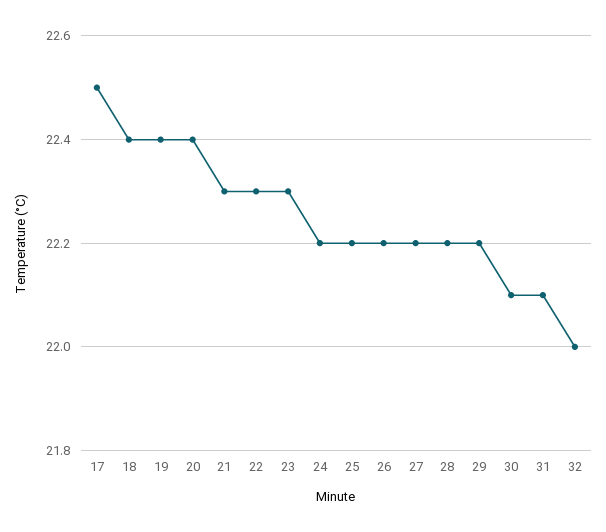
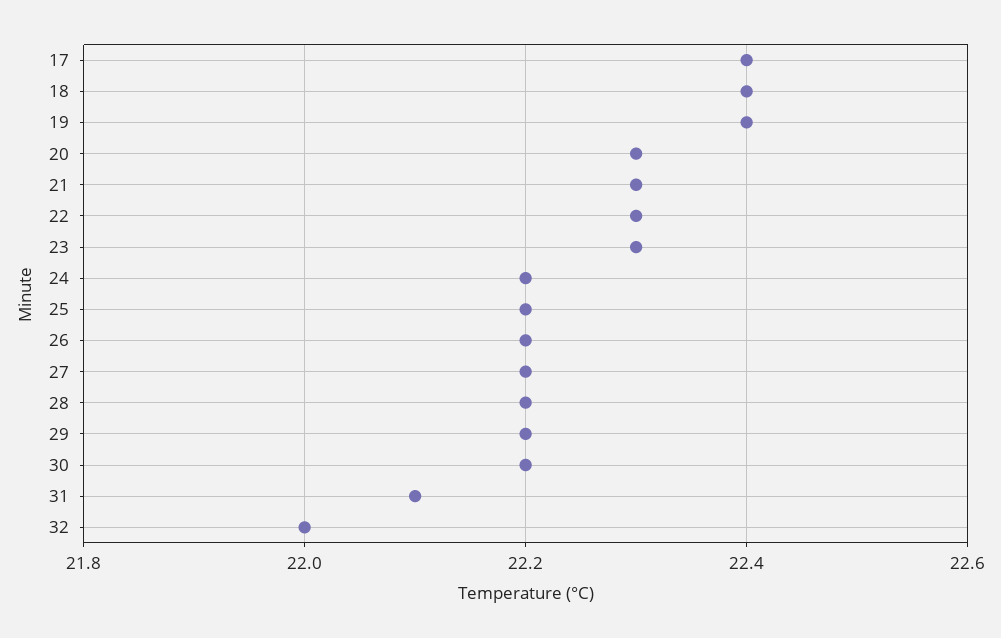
  {
-   "17": 22.5,
+   "17": 22.4,
    "18": 22.4,
    "19": 22.4,
-   "20": 22.4,
+   "20": 22.3,
    "21": 22.3,
    "22": 22.3,
    "23": 22.3,
    "24": 22.2,
    "25": 22.2,
    "26": 22.2,
    "27": 22.2,
    "28": 22.2,
    "29": 22.2,
-   "30": 22.1,
+   "30": 22.2,
    "31": 22.1,
    "32": 22
  }

